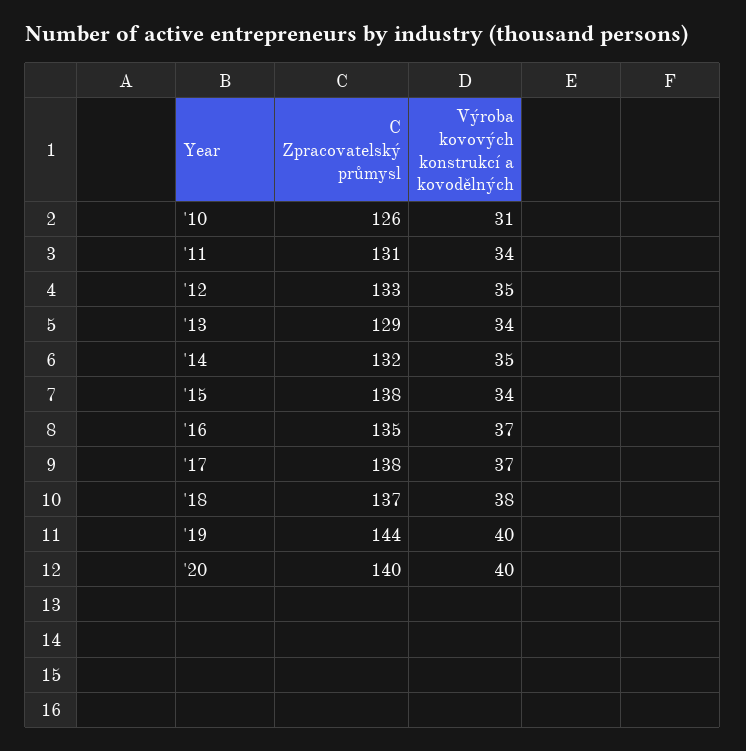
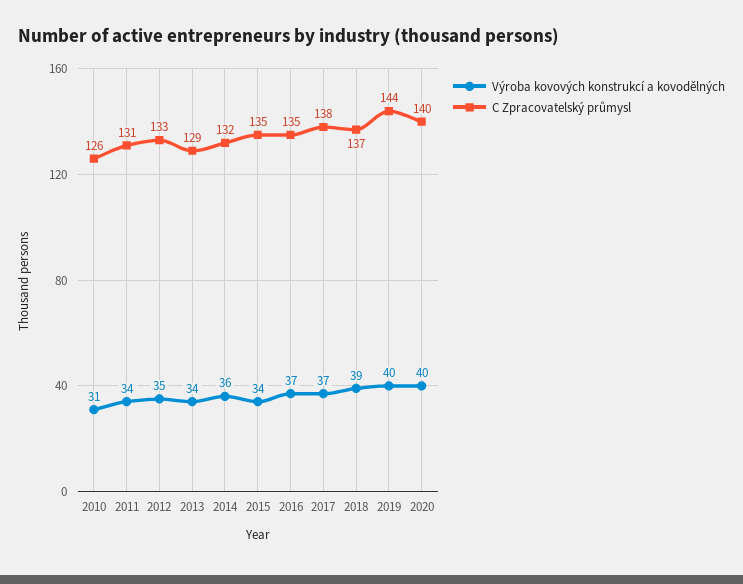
  {
    "C Zpracovatelský průmysl": {
      "'10": 126,
      "'11": 131,
      "'12": 133,
      "'13": 129,
      "'14": 132,
-     "'15": 138,
+     "'15": 135,
      "'16": 135,
      "'17": 138,
      "'18": 137,
      "'19": 144,
      "'20": 140
    },
    "Výroba kovových konstrukcí a kovodělných": {
      "'10": 31,
      "'11": 34,
      "'12": 35,
      "'13": 34,
-     "'14": 35,
+     "'14": 36,
      "'15": 34,
      "'16": 37,
      "'17": 37,
-     "'18": 38,
+     "'18": 39,
      "'19": 40,
      "'20": 40
    }
  }

